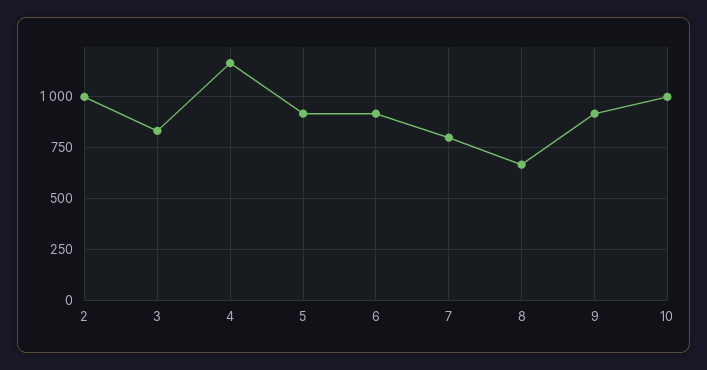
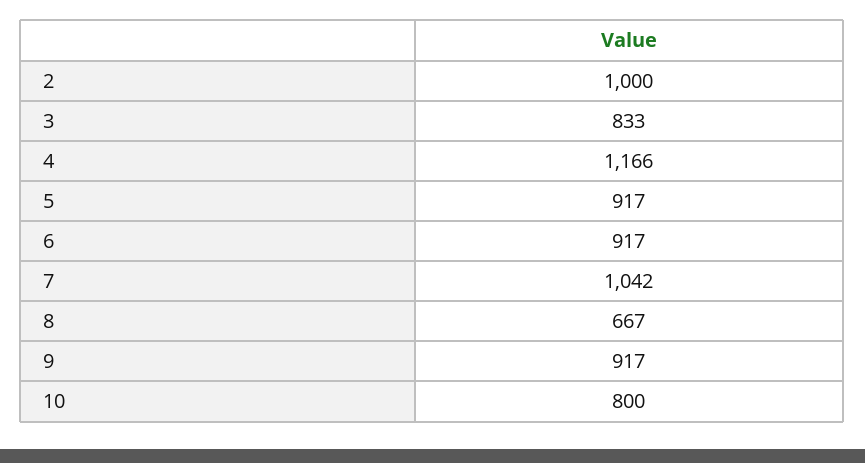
  {
    "2": 1000,
    "3": 833,
    "4": 1166,
    "5": 917,
    "6": 917,
-   "7": 800,
+   "7": 1042,
    "8": 667,
    "9": 917,
-   "10": 1000
+   "10": 800
  }

